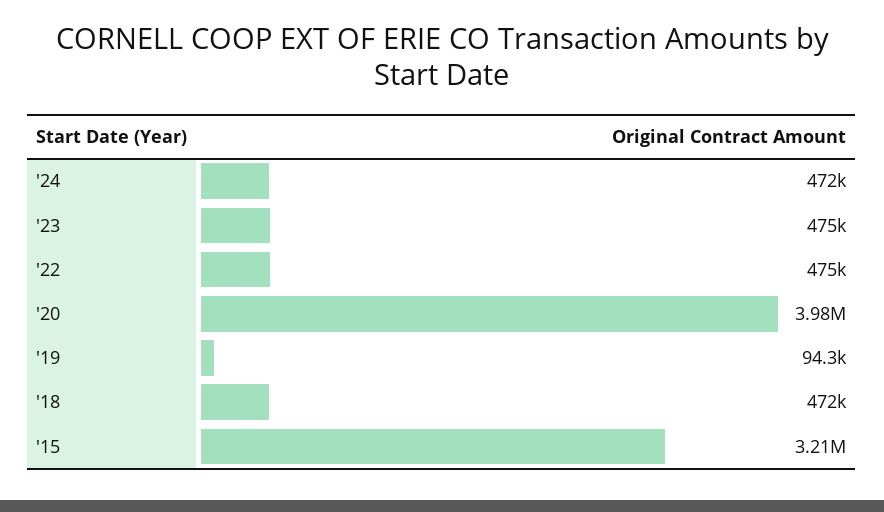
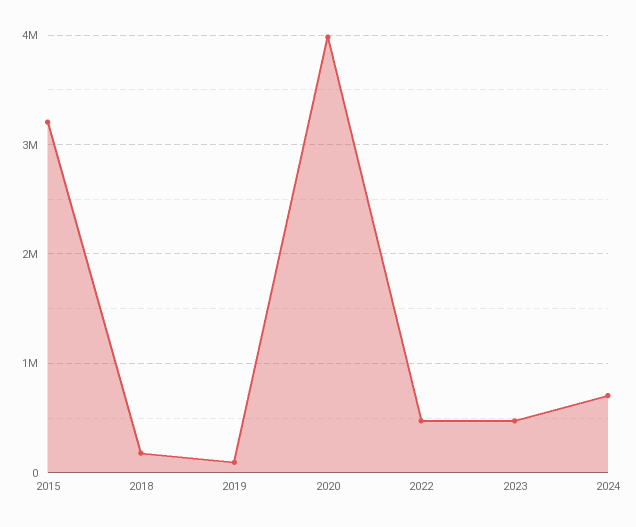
  {
-   "'24": 472000,
+   "'24": 700000,
    "'23": 475000,
    "'22": 475000,
    "'20": 3980000,
    "'19": 94300,
-   "'18": 472000,
+   "'18": 200000,
    "'15": 3210000
  }

